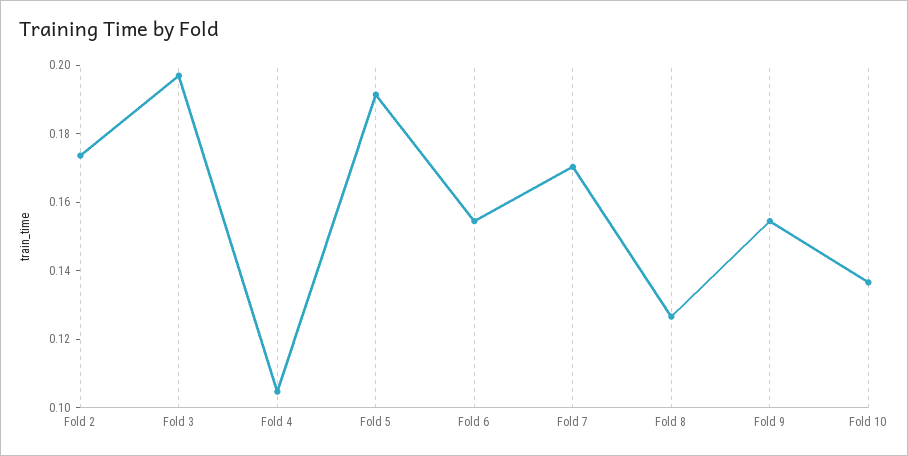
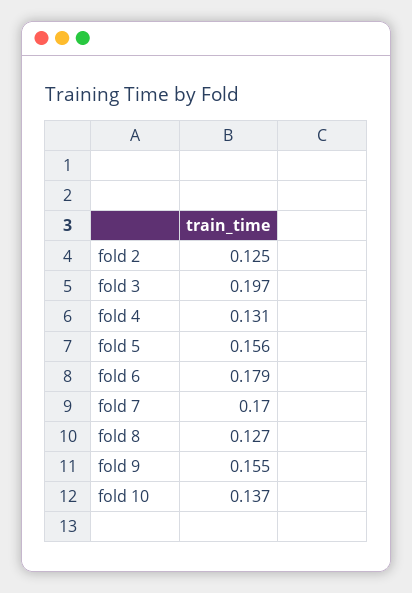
  {
-   "Fold 2": 0.175,
+   "Fold 2": 0.125,
    "Fold 3": 0.197,
-   "Fold 4": 0.105,
+   "Fold 4": 0.131,
-   "Fold 5": 0.19,
+   "Fold 5": 0.156,
-   "Fold 6": 0.155,
+   "Fold 6": 0.179,
    "Fold 7": 0.17,
    "Fold 8": 0.127,
    "Fold 9": 0.155,
    "Fold 10": 0.137
  }

